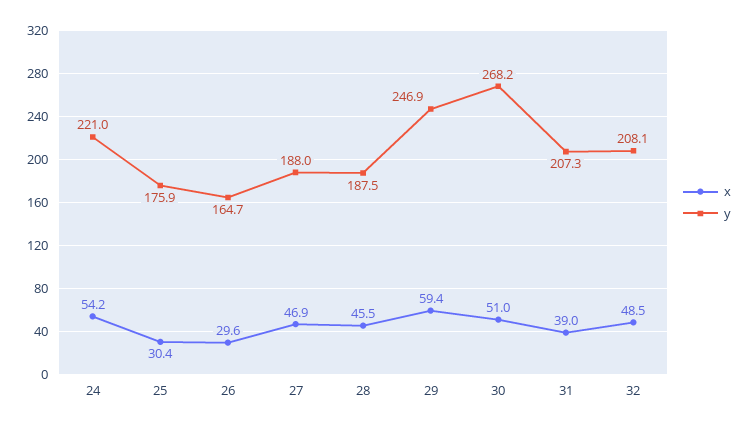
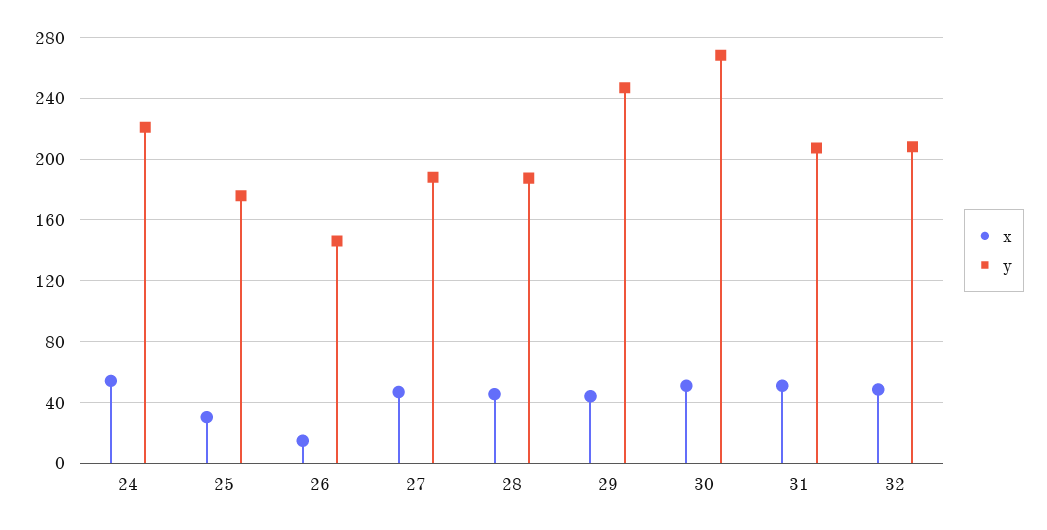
  {
    "x": {
      "24": 54.2,
      "25": 30.4,
-     "26": 29.6,
+     "26": 15,
      "27": 46.9,
      "28": 45.5,
-     "29": 59.4,
+     "29": 45,
      "30": 51,
-     "31": 39,
+     "31": 50,
      "32": 48.5
    },
    "y": {
      "24": 221,
      "25": 175.9,
-     "26": 164.7,
+     "26": 145,
      "27": 188,
      "28": 187.5,
      "29": 246.9,
      "30": 268.2,
      "31": 207.3,
      "32": 208.1
    }
  }

